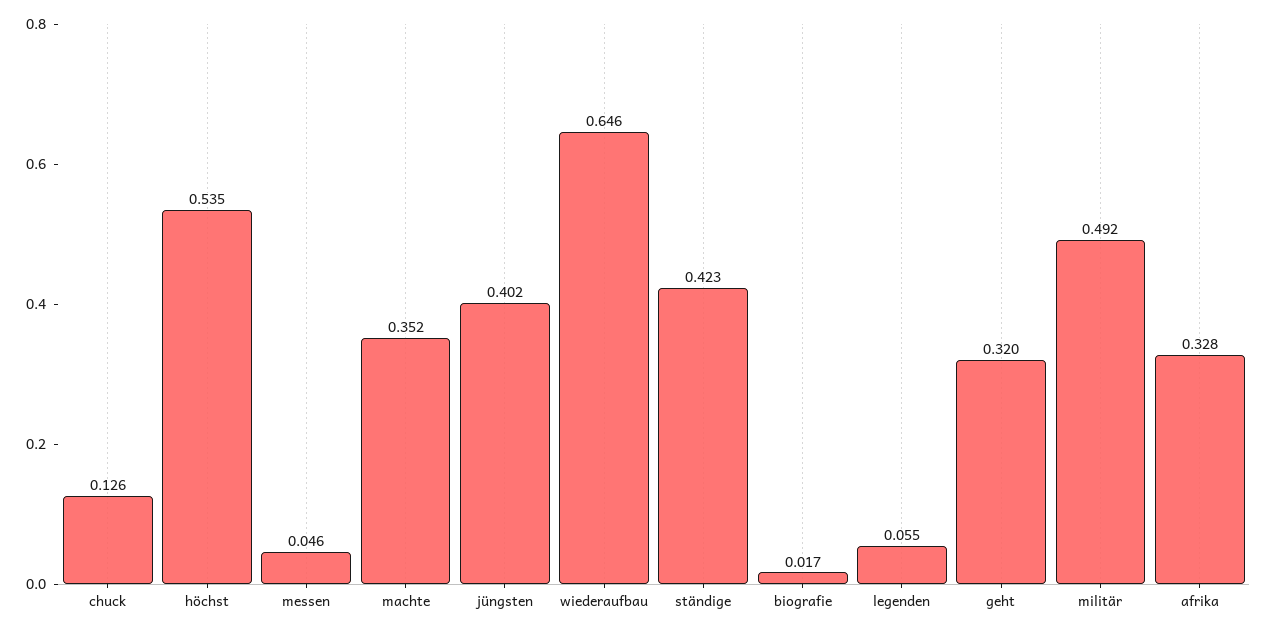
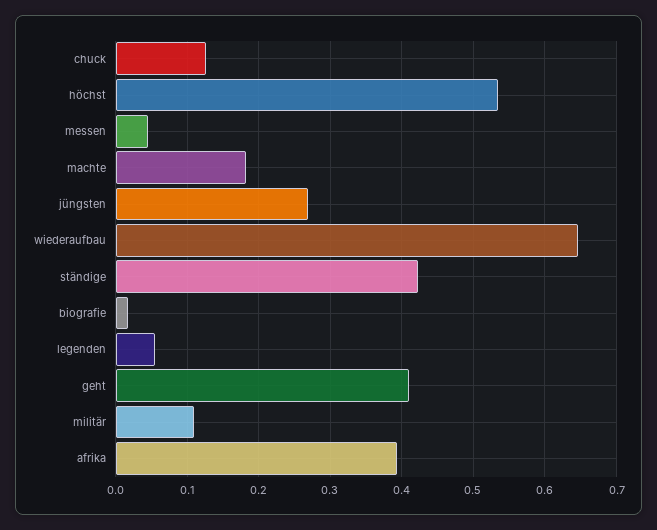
  {
    "chuck": 0.126,
    "höchst": 0.535,
    "messen": 0.046,
-   "machte": 0.352,
+   "machte": 0.18,
-   "jüngsten": 0.402,
+   "jüngsten": 0.27,
    "wiederaufbau": 0.646,
    "ständige": 0.423,
    "biografie": 0.017,
    "legenden": 0.055,
-   "geht": 0.32,
+   "geht": 0.41,
-   "militär": 0.492,
+   "militär": 0.11,
-   "afrika": 0.328
+   "afrika": 0.39
  }

